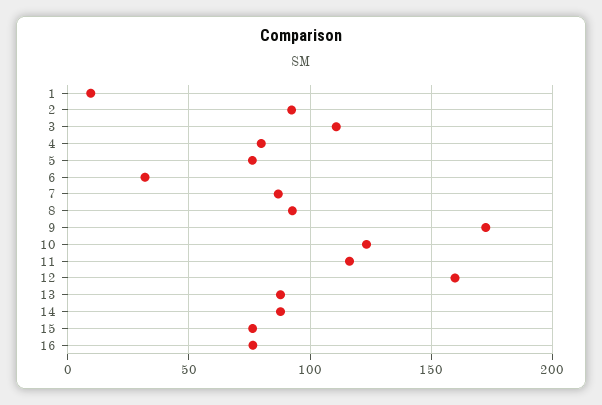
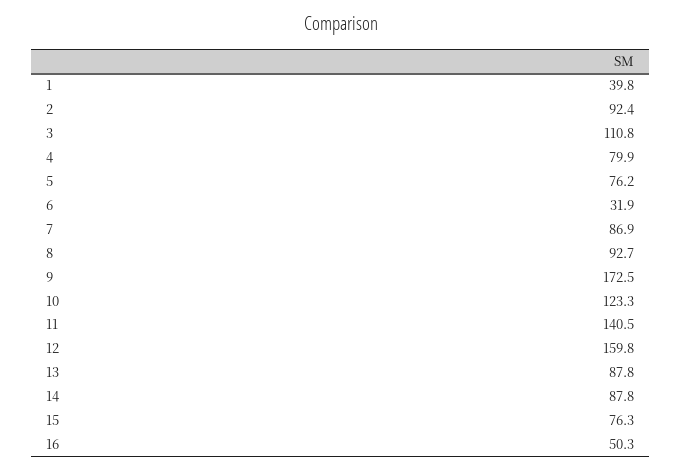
  {
-   "1": 10,
+   "1": 39.8,
    "2": 92.4,
    "3": 110.8,
    "4": 79.9,
    "5": 76.2,
    "6": 31.9,
    "7": 86.9,
    "8": 92.7,
    "9": 172.5,
    "10": 123.3,
-   "11": 115,
+   "11": 140.5,
    "12": 159.8,
    "13": 87.8,
    "14": 87.8,
    "15": 76.3,
-   "16": 75
+   "16": 50.3
  }

